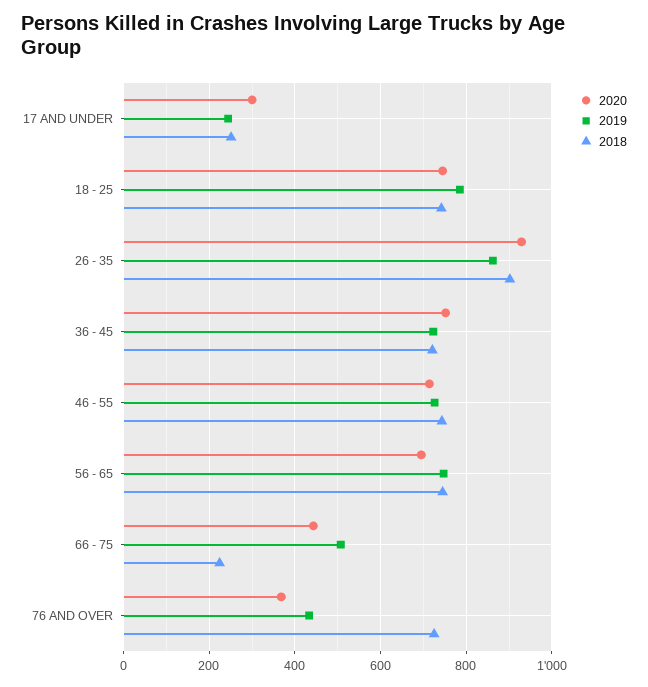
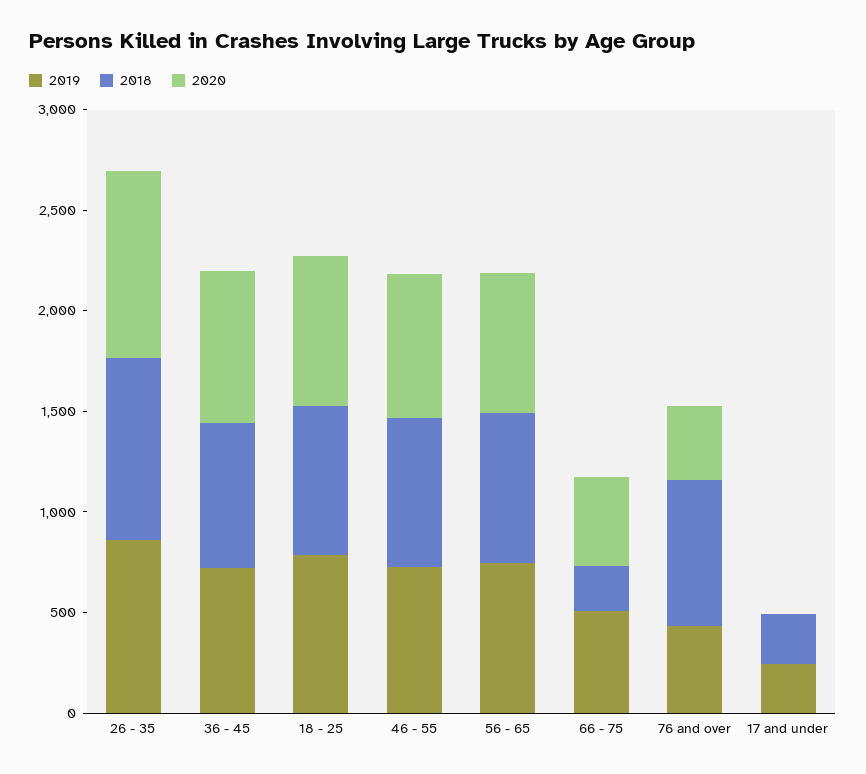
  {
    "2020": {
-     "17 AND UNDER": 300,
+     "17 AND UNDER": 0,
      "18 - 25": 740,
      "26 - 35": 920,
      "36 - 45": 760,
      "46 - 55": 720,
      "56 - 65": 700,
      "66 - 75": 440,
      "76 AND OVER": 360
    },
    "2019": {
      "17 AND UNDER": 240,
      "18 - 25": 780,
      "26 - 35": 860,
      "36 - 45": 720,
      "46 - 55": 720,
      "56 - 65": 740,
      "66 - 75": 500,
      "76 AND OVER": 440
    },
    "2018": {
      "17 AND UNDER": 260,
      "18 - 25": 740,
      "26 - 35": 900,
      "36 - 45": 720,
      "46 - 55": 740,
      "56 - 65": 740,
      "66 - 75": 220,
      "76 AND OVER": 720
    }
  }

